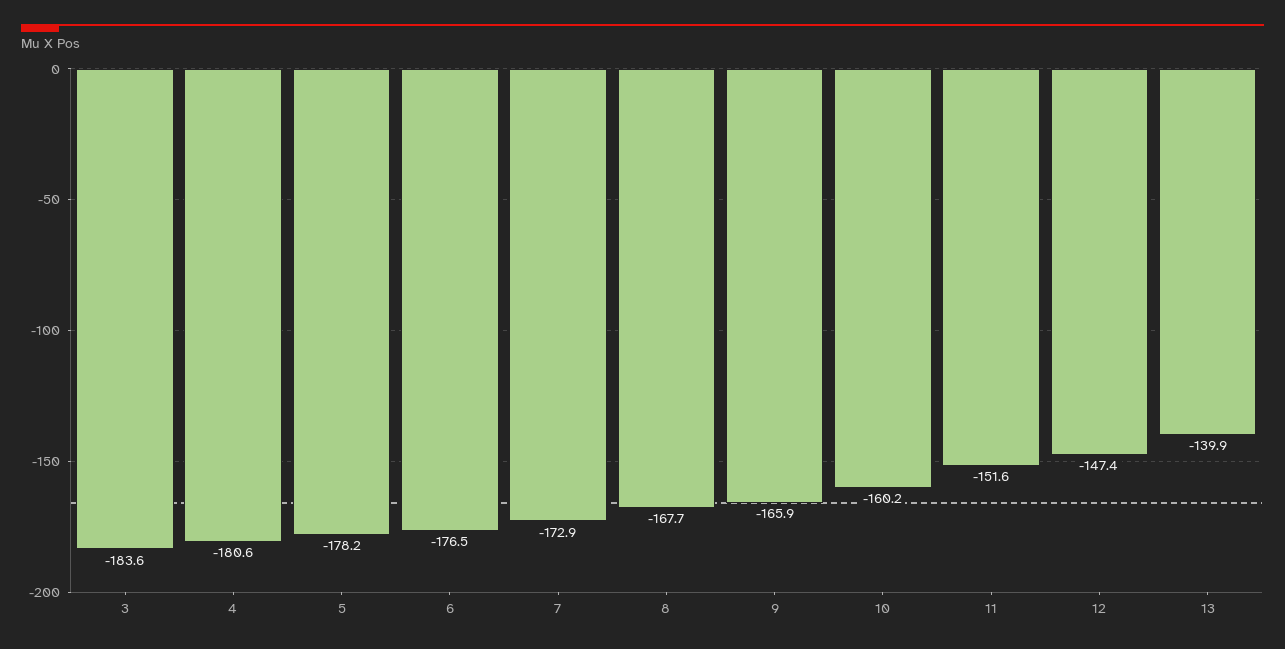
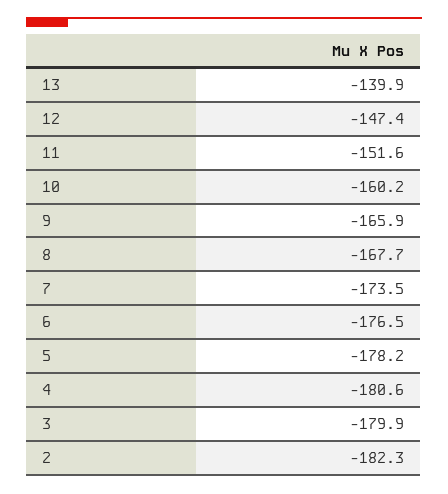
  {
-   "3": -183.6,
+   "3": -179.9,
    "4": -180.6,
    "5": -178.2,
    "6": -176.5,
-   "7": -172.9,
+   "7": -173.5,
    "8": -167.7,
    "9": -165.9,
    "10": -160.2,
    "11": -151.6,
    "12": -147.4,
-   "13": -139.9
+   "13": -139.9,
+   "2": -182.3
  }

